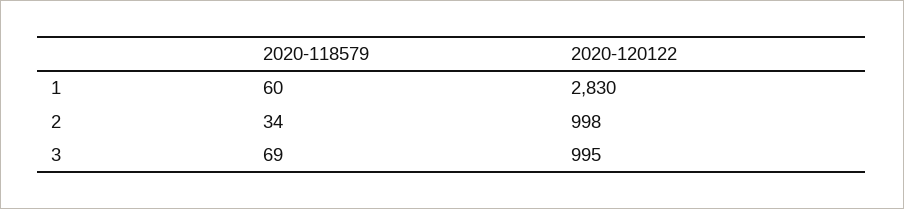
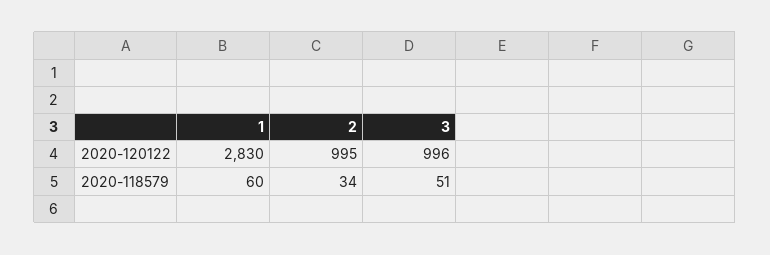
  {
    "2020-118579": {
      "1": 60,
      "2": 34,
-     "3": 69
+     "3": 51
    },
    "2020-120122": {
      "1": 2830,
-     "2": 998,
+     "2": 995,
-     "3": 995
+     "3": 996
    }
  }

